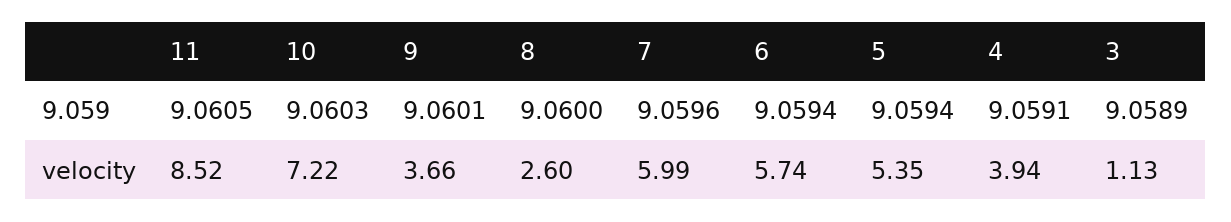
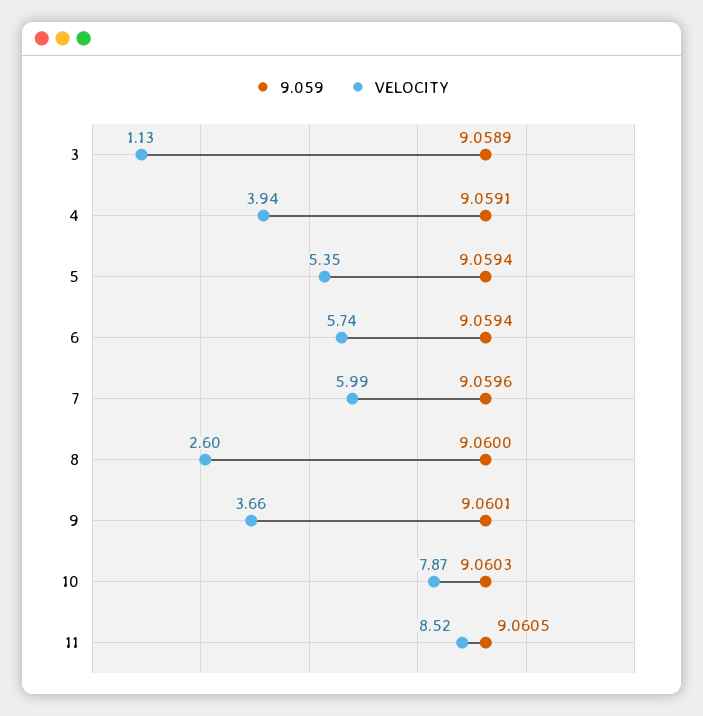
  {
    "9.059": {
      "11": 9.0605,
      "10": 9.0603,
      "9": 9.0601,
      "8": 9.06,
      "7": 9.0596,
      "6": 9.0594,
      "5": 9.0594,
      "4": 9.0591,
      "3": 9.0589
    },
    "velocity": {
      "11": 8.52,
-     "10": 7.22,
+     "10": 7.87,
      "9": 3.66,
      "8": 2.6,
      "7": 5.99,
      "6": 5.74,
      "5": 5.35,
      "4": 3.94,
      "3": 1.13
    }
  }

